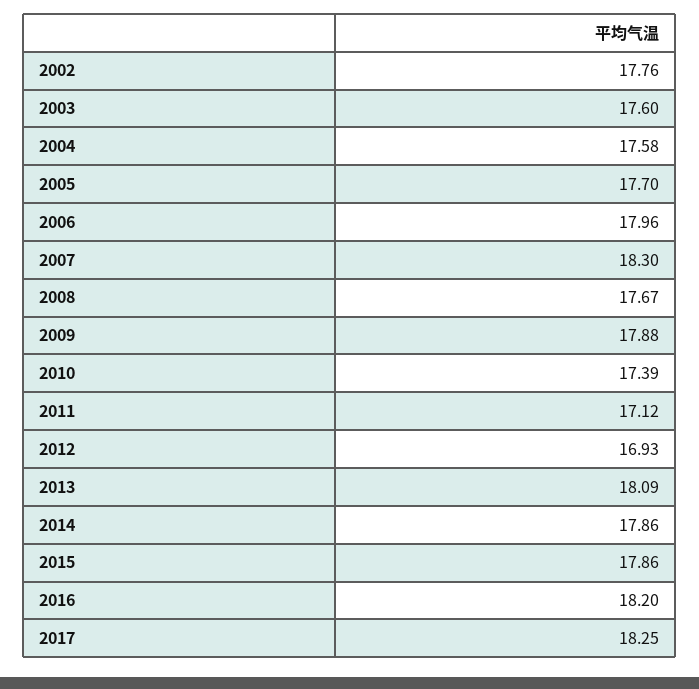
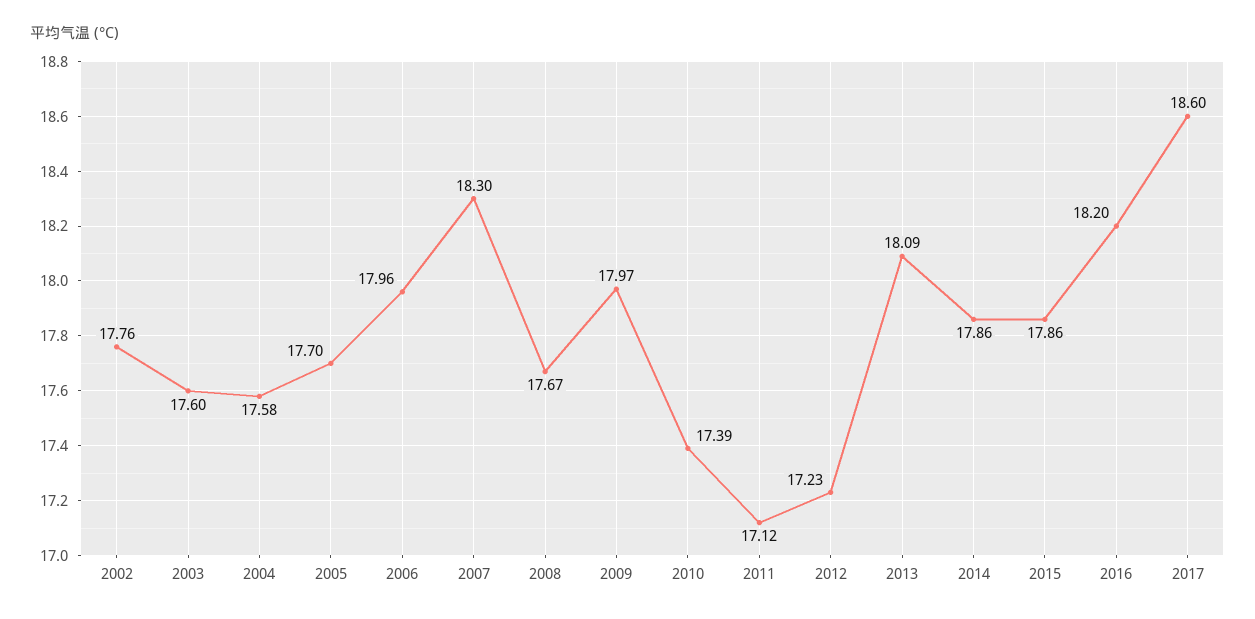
  {
    "2002": 17.76,
    "2003": 17.6,
    "2004": 17.58,
    "2005": 17.7,
    "2006": 17.96,
    "2007": 18.3,
    "2008": 17.67,
-   "2009": 17.88,
+   "2009": 17.97,
    "2010": 17.39,
    "2011": 17.12,
-   "2012": 16.93,
+   "2012": 17.23,
    "2013": 18.09,
    "2014": 17.86,
    "2015": 17.86,
    "2016": 18.2,
-   "2017": 18.25
+   "2017": 18.6
  }

